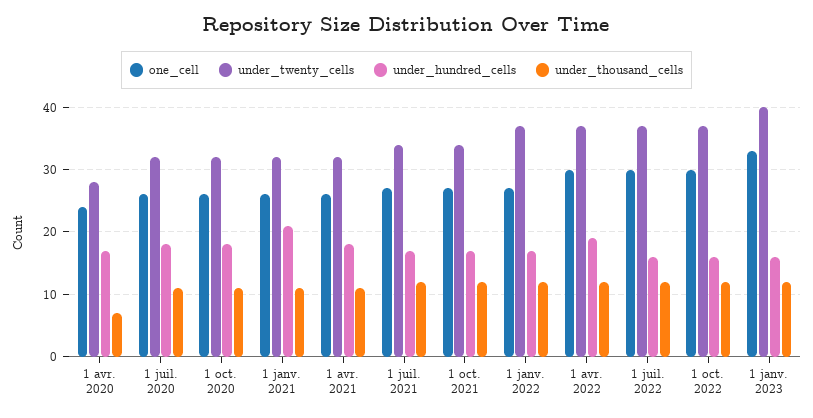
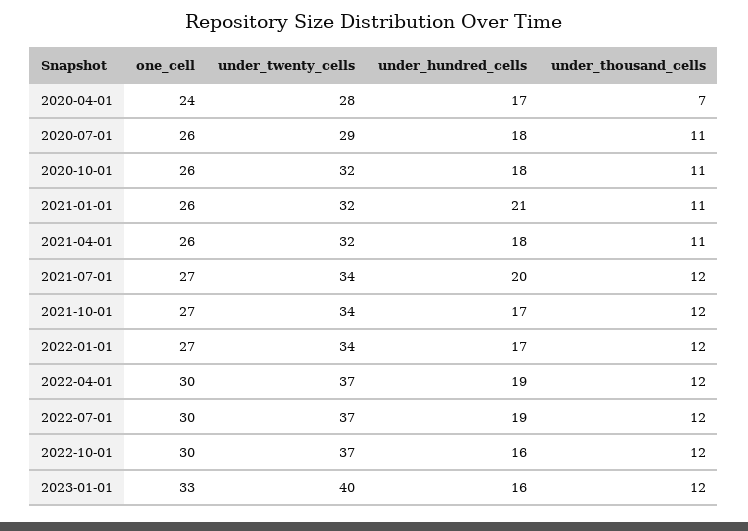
  {
    "one_cell": {
      "1 avr. 2020": 24,
      "1 juil. 2020": 26,
      "1 oct. 2020": 26,
      "1 janv. 2021": 26,
      "1 avr. 2021": 26,
      "1 juil. 2021": 27,
      "1 oct. 2021": 27,
      "1 janv. 2022": 27,
      "1 avr. 2022": 30,
      "1 juil. 2022": 30,
      "1 oct. 2022": 30,
      "1 janv. 2023": 33
    },
    "under_twenty_cells": {
      "1 avr. 2020": 28,
-     "1 juil. 2020": 32,
+     "1 juil. 2020": 29,
      "1 oct. 2020": 32,
      "1 janv. 2021": 32,
      "1 avr. 2021": 32,
      "1 juil. 2021": 34,
      "1 oct. 2021": 34,
-     "1 janv. 2022": 37,
+     "1 janv. 2022": 34,
      "1 avr. 2022": 37,
      "1 juil. 2022": 37,
      "1 oct. 2022": 37,
      "1 janv. 2023": 40
    },
    "under_hundred_cells": {
      "1 avr. 2020": 17,
      "1 juil. 2020": 18,
      "1 oct. 2020": 18,
      "1 janv. 2021": 21,
      "1 avr. 2021": 18,
-     "1 juil. 2021": 17,
+     "1 juil. 2021": 20,
      "1 oct. 2021": 17,
      "1 janv. 2022": 17,
      "1 avr. 2022": 19,
-     "1 juil. 2022": 16,
+     "1 juil. 2022": 19,
      "1 oct. 2022": 16,
      "1 janv. 2023": 16
    },
    "under_thousand_cells": {
      "1 avr. 2020": 7,
      "1 juil. 2020": 11,
      "1 oct. 2020": 11,
      "1 janv. 2021": 11,
      "1 avr. 2021": 11,
      "1 juil. 2021": 12,
      "1 oct. 2021": 12,
      "1 janv. 2022": 12,
      "1 avr. 2022": 12,
      "1 juil. 2022": 12,
      "1 oct. 2022": 12,
      "1 janv. 2023": 12
    }
  }

